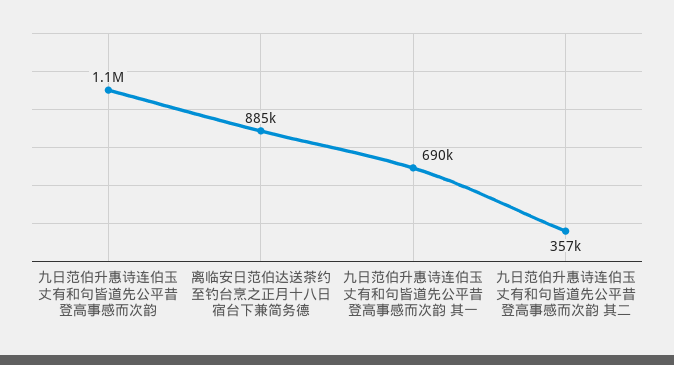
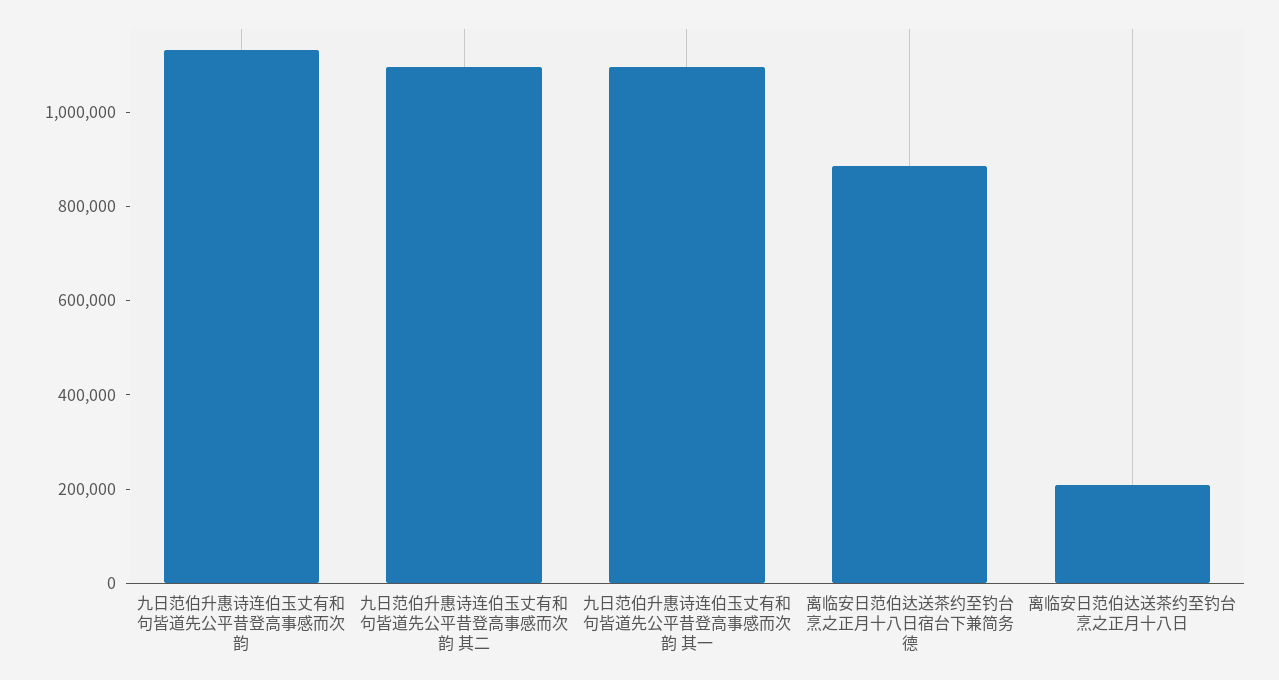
  {
    "九日范伯升惠诗连伯玉丈有和句皆道先公平昔登高事感而次韵": 1100000,
    "离临安日范伯达送茶约至钓台烹之正月十八日宿台下兼简务德": 885000,
-   "九日范伯升惠诗连伯玉丈有和句皆道先公平昔登高事感而次韵 其一": 690000,
+   "九日范伯升惠诗连伯玉丈有和句皆道先公平昔登高事感而次韵 其一": 1100000,
-   "九日范伯升惠诗连伯玉丈有和句皆道先公平昔登高事感而次韵 其二": 357000
+   "九日范伯升惠诗连伯玉丈有和句皆道先公平昔登高事感而次韵 其二": 1100000,
+   "离临安日范伯达送茶约至钓台烹之正月十八日": 200000
  }

